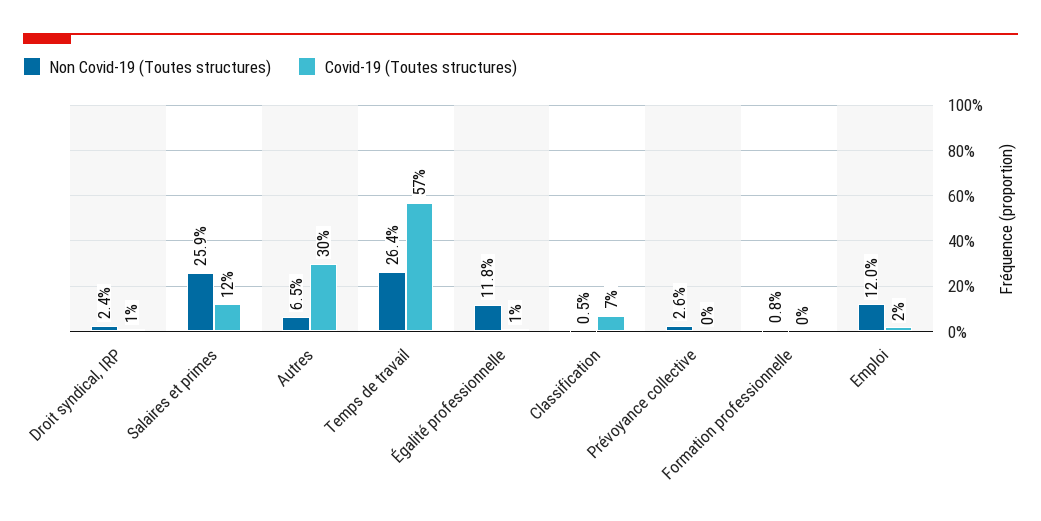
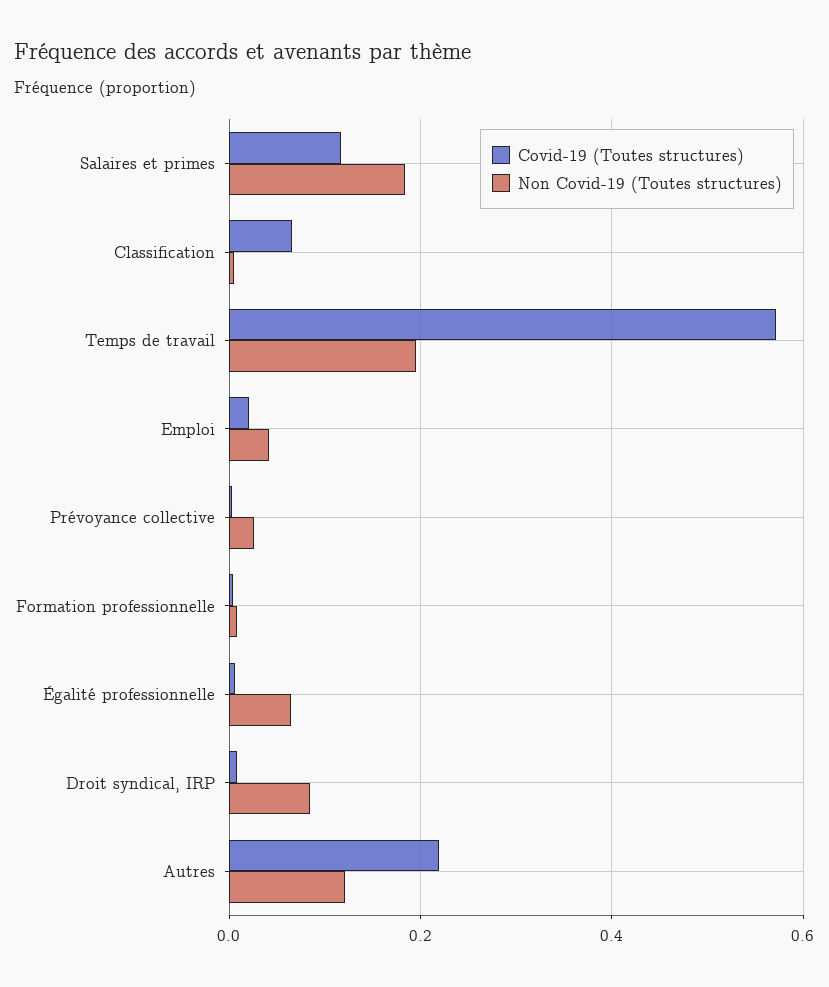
  {
    "Non Covid-19 (Toutes structures)": {
-     "Droit syndical, IRP": 0.024,
+     "Droit syndical, IRP": 0.08,
-     "Salaires et primes": 0.259,
+     "Salaires et primes": 0.18,
-     "Autres": 0.065,
+     "Autres": 0.12,
-     "Temps de travail": 0.264,
+     "Temps de travail": 0.2,
-     "Égalité professionnelle": 0.118,
+     "Égalité professionnelle": 0.06,
      "Classification": 0.005,
      "Prévoyance collective": 0.026,
      "Formation professionnelle": 0.008,
-     "Emploi": 0.12
+     "Emploi": 0.04
    },
    "Covid-19 (Toutes structures)": {
      "Droit syndical, IRP": 0.01,
      "Salaires et primes": 0.12,
-     "Autres": 0.3,
+     "Autres": 0.22,
      "Temps de travail": 0.57,
      "Égalité professionnelle": 0.01,
      "Classification": 0.07,
      "Prévoyance collective": 0,
      "Formation professionnelle": 0,
      "Emploi": 0.02
    }
  }

